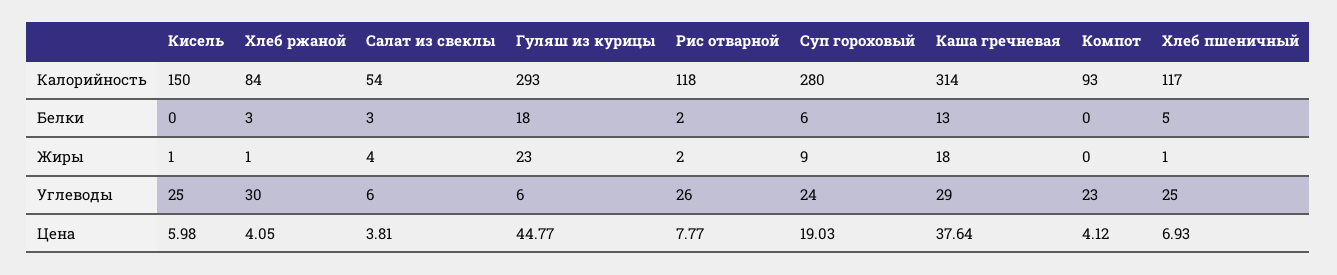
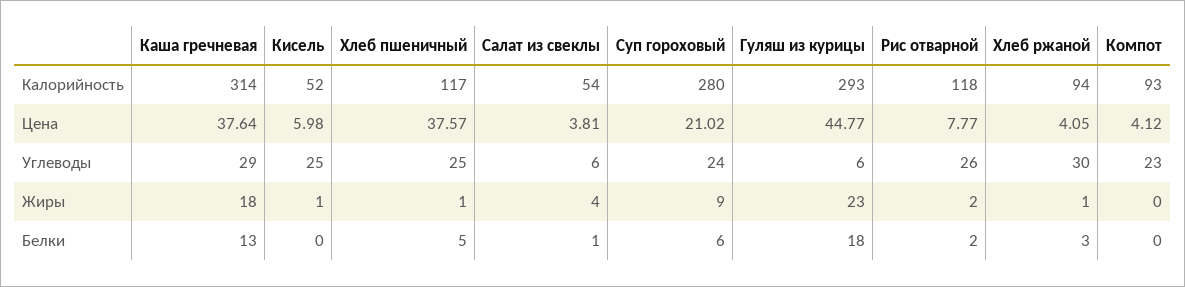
  {
    "Кисель": {
-     "Калорийность": 150,
+     "Калорийность": 52,
      "Белки": 0,
      "Жиры": 1,
      "Углеводы": 25,
      "Цена": 5.98
    },
    "Хлеб ржаной": {
-     "Калорийность": 84,
+     "Калорийность": 94,
      "Белки": 3,
      "Жиры": 1,
      "Углеводы": 30,
      "Цена": 4.05
    },
    "Салат из свеклы": {
      "Калорийность": 54,
-     "Белки": 3,
+     "Белки": 1,
      "Жиры": 4,
      "Углеводы": 6,
      "Цена": 3.81
    },
    "Гуляш из курицы": {
      "Калорийность": 293,
      "Белки": 18,
      "Жиры": 23,
      "Углеводы": 6,
      "Цена": 44.77
    },
    "Рис отварной": {
      "Калорийность": 118,
      "Белки": 2,
      "Жиры": 2,
      "Углеводы": 26,
      "Цена": 7.77
    },
    "Суп гороховый": {
      "Калорийность": 280,
      "Белки": 6,
      "Жиры": 9,
      "Углеводы": 24,
-     "Цена": 19.03
+     "Цена": 21.02
    },
    "Каша гречневая": {
      "Калорийность": 314,
      "Белки": 13,
      "Жиры": 18,
      "Углеводы": 29,
      "Цена": 37.64
    },
    "Компот": {
      "Калорийность": 93,
      "Белки": 0,
      "Жиры": 0,
      "Углеводы": 23,
      "Цена": 4.12
    },
    "Хлеб пшеничный": {
      "Калорийность": 117,
      "Белки": 5,
      "Жиры": 1,
      "Углеводы": 25,
-     "Цена": 6.93
+     "Цена": 37.57
    }
  }

